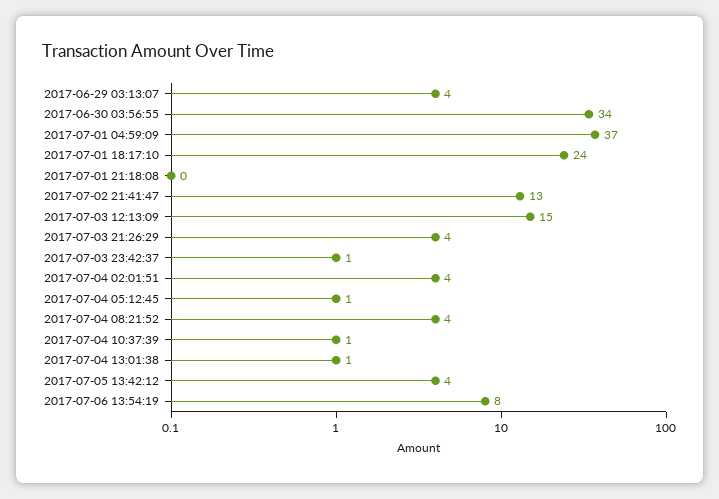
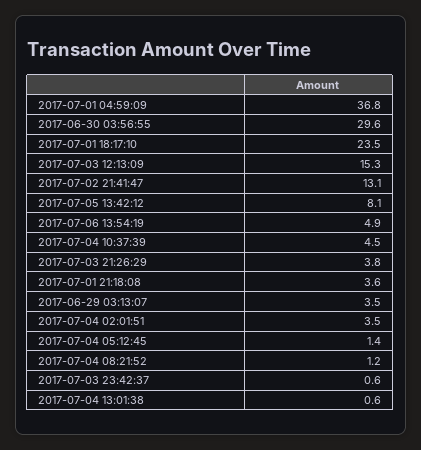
  {
    "2017-06-29 03:13:07": 3.5,
-   "2017-06-30 03:56:55": 34,
+   "2017-06-30 03:56:55": 29.6,
    "2017-07-01 04:59:09": 36.8,
    "2017-07-01 18:17:10": 23.5,
-   "2017-07-01 21:18:08": 0,
+   "2017-07-01 21:18:08": 3.6,
    "2017-07-02 21:41:47": 13.1,
    "2017-07-03 12:13:09": 15.3,
    "2017-07-03 21:26:29": 3.8,
    "2017-07-03 23:42:37": 0.6,
    "2017-07-04 02:01:51": 3.5,
    "2017-07-04 05:12:45": 1.4,
-   "2017-07-04 08:21:52": 4,
+   "2017-07-04 08:21:52": 1.2,
-   "2017-07-04 10:37:39": 1,
+   "2017-07-04 10:37:39": 4.5,
    "2017-07-04 13:01:38": 0.6,
-   "2017-07-05 13:42:12": 4,
+   "2017-07-05 13:42:12": 8.1,
-   "2017-07-06 13:54:19": 8
+   "2017-07-06 13:54:19": 4.9
  }

